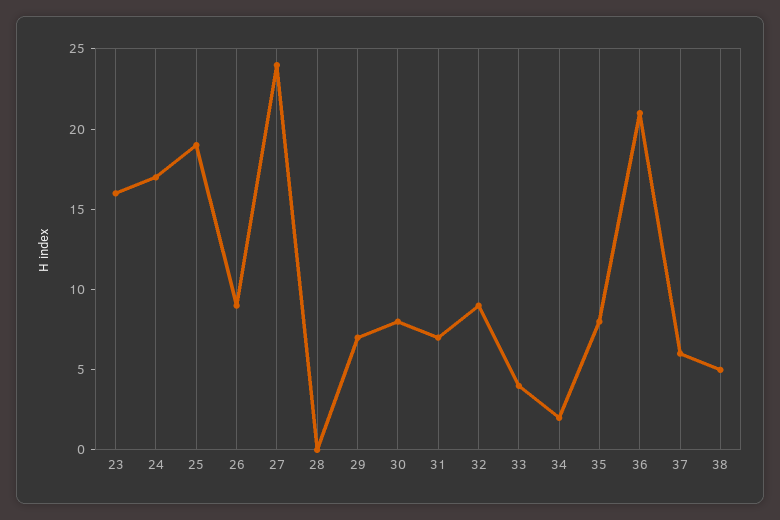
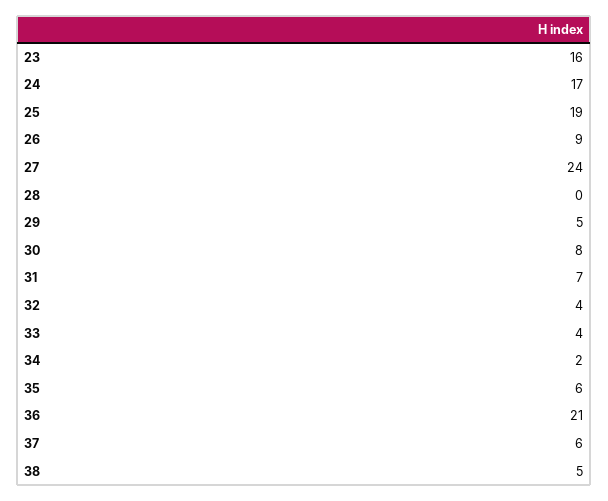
  {
    "23": 16,
    "24": 17,
    "25": 19,
    "26": 9,
    "27": 24,
    "28": 0,
-   "29": 7,
+   "29": 5,
    "30": 8,
    "31": 7,
-   "32": 9,
+   "32": 4,
    "33": 4,
    "34": 2,
-   "35": 8,
+   "35": 6,
    "36": 21,
    "37": 6,
    "38": 5
  }

